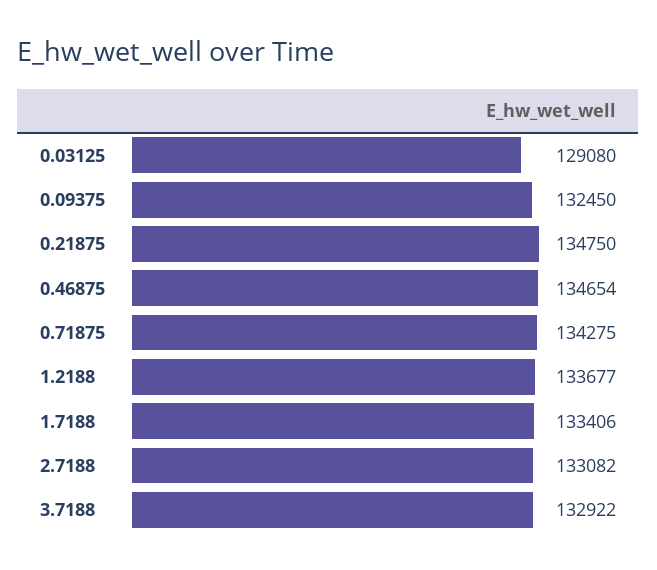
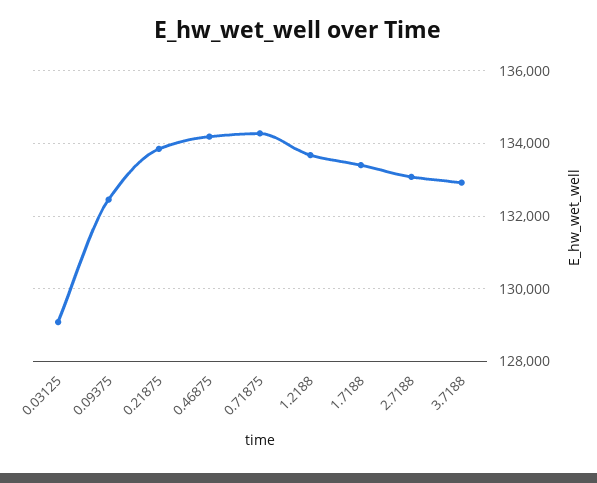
  {
    "0.03125": 129080,
    "0.09375": 132450,
-   "0.21875": 134750,
+   "0.21875": 133800,
-   "0.46875": 134654,
+   "0.46875": 134200,
    "0.71875": 134275,
    "1.2188": 133677,
    "1.7188": 133406,
    "2.7188": 133082,
    "3.7188": 132922
  }

